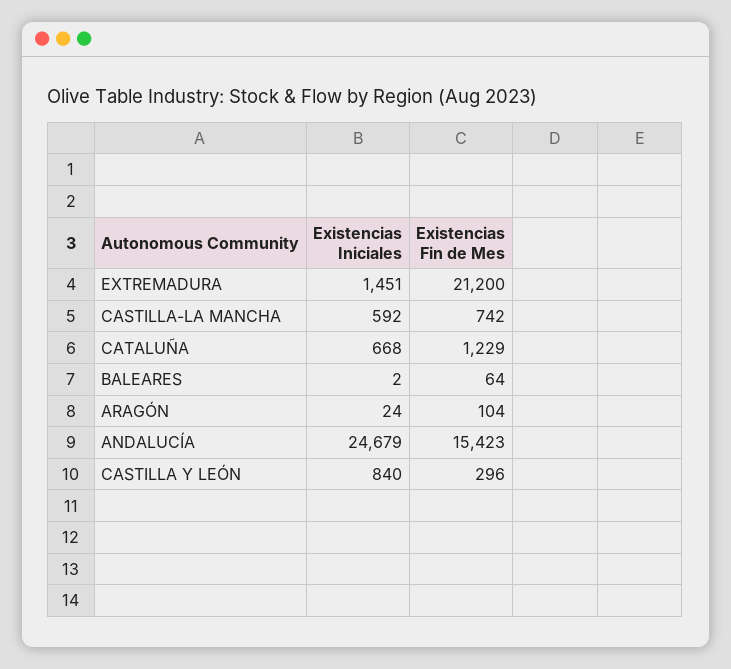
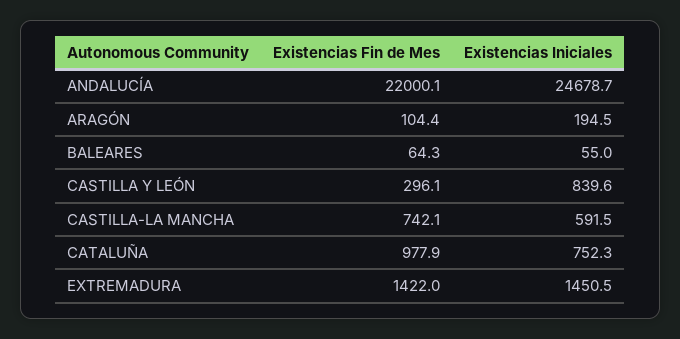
  {
    "Existencias Iniciales": {
      "EXTREMADURA": 1450.5,
      "CASTILLA-LA MANCHA": 591.5,
-     "CATALUÑA": 668,
+     "CATALUÑA": 752.3,
-     "BALEARES": 2,
+     "BALEARES": 55,
-     "ARAGÓN": 24,
+     "ARAGÓN": 194.5,
      "ANDALUCÍA": 24678.7,
      "CASTILLA Y LEÓN": 839.6
    },
    "Existencias Fin de Mes": {
-     "EXTREMADURA": 21200,
+     "EXTREMADURA": 1422,
      "CASTILLA-LA MANCHA": 742.1,
-     "CATALUÑA": 1229,
+     "CATALUÑA": 977.9,
      "BALEARES": 64.3,
      "ARAGÓN": 104.4,
-     "ANDALUCÍA": 15423,
+     "ANDALUCÍA": 22000.1,
      "CASTILLA Y LEÓN": 296.1
    }
  }

